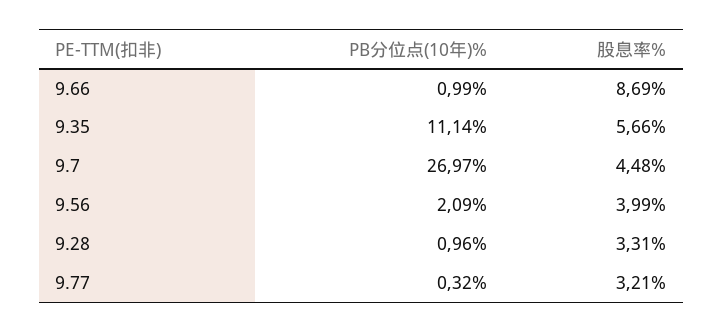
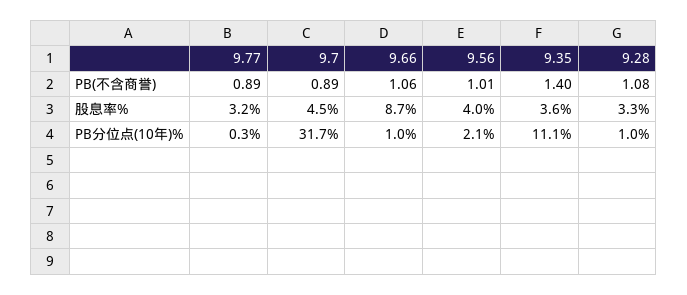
  {
    "PB分位点(10年)%": {
      "9.66": 0.99,
      "9.35": 11.14,
-     "9.7": 26.97,
+     "9.7": 31.7,
      "9.56": 2.09,
      "9.28": 0.96,
      "9.77": 0.32
    },
    "股息率%": {
      "9.66": 8.69,
-     "9.35": 5.66,
+     "9.35": 3.6,
      "9.7": 4.48,
      "9.56": 3.99,
      "9.28": 3.31,
      "9.77": 3.21
-   }
+   },
+   "PB(不含商誉)": {
+     "9.77": 0.89,
+     "9.7": 0.89,
+     "9.66": 1.06,
+     "9.56": 1.01,
+     "9.35": 1.4,
+     "9.28": 1.08
+   }
  }

